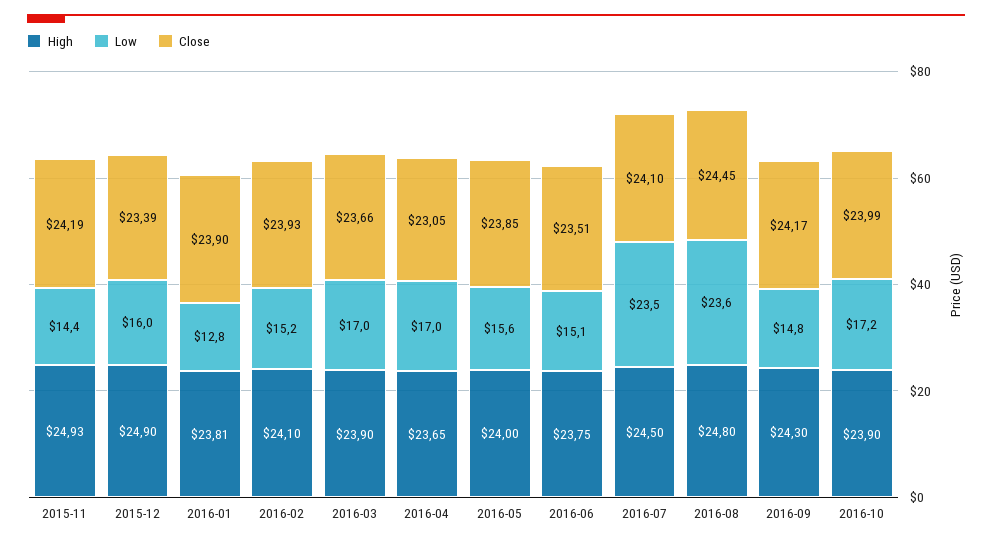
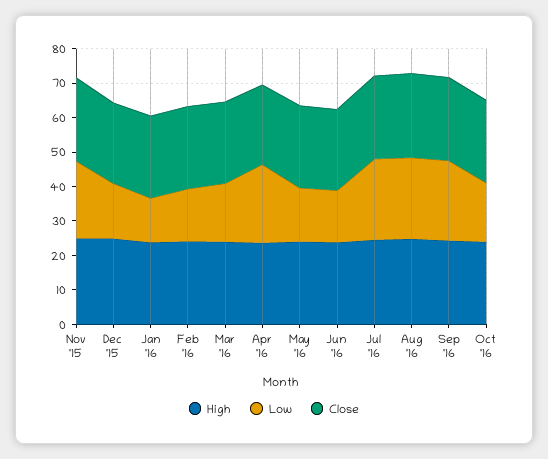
  {
    "High": {
      "2015-11": 24.93,
      "2015-12": 24.9,
      "2016-01": 23.81,
      "2016-02": 24.1,
      "2016-03": 23.9,
      "2016-04": 23.65,
      "2016-05": 24,
      "2016-06": 23.75,
      "2016-07": 24.5,
      "2016-08": 24.8,
      "2016-09": 24.3,
      "2016-10": 23.9
    },
    "Low": {
-     "2015-11": 14.4,
+     "2015-11": 22.5,
      "2015-12": 16,
      "2016-01": 12.8,
      "2016-02": 15.2,
      "2016-03": 17,
-     "2016-04": 17,
+     "2016-04": 22.5,
      "2016-05": 15.6,
      "2016-06": 15.1,
      "2016-07": 23.5,
      "2016-08": 23.6,
-     "2016-09": 14.8,
+     "2016-09": 22.5,
      "2016-10": 17.2
    },
    "Close": {
      "2015-11": 24.19,
      "2015-12": 23.39,
      "2016-01": 23.9,
      "2016-02": 23.93,
      "2016-03": 23.66,
      "2016-04": 23.05,
      "2016-05": 23.85,
      "2016-06": 23.51,
      "2016-07": 24.1,
      "2016-08": 24.45,
      "2016-09": 24.17,
      "2016-10": 23.99
    }
  }

